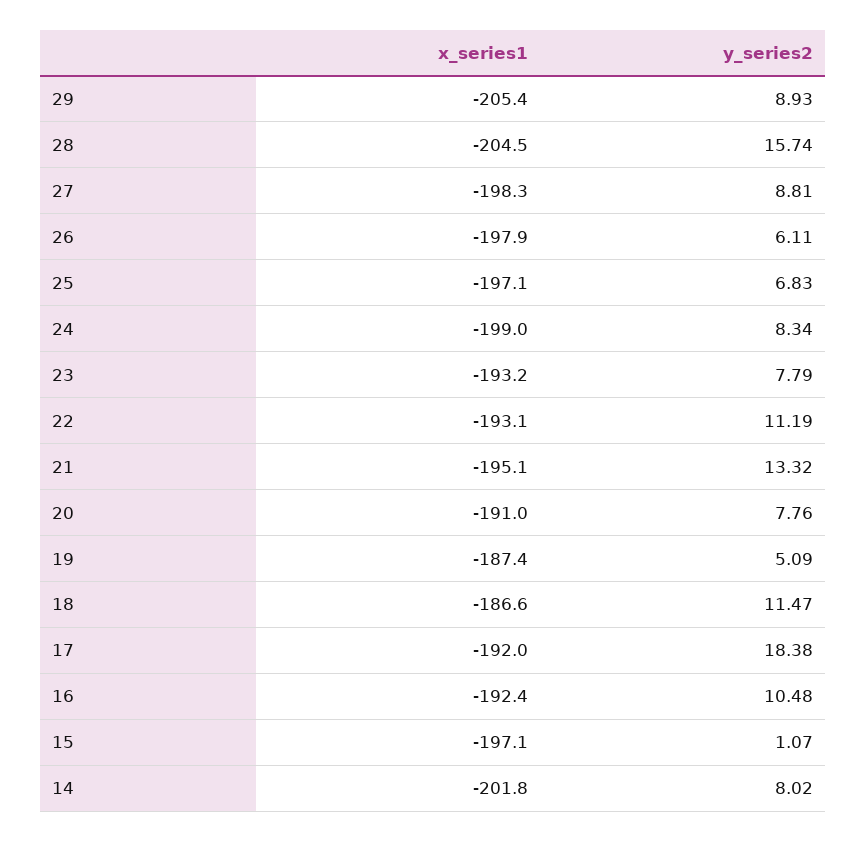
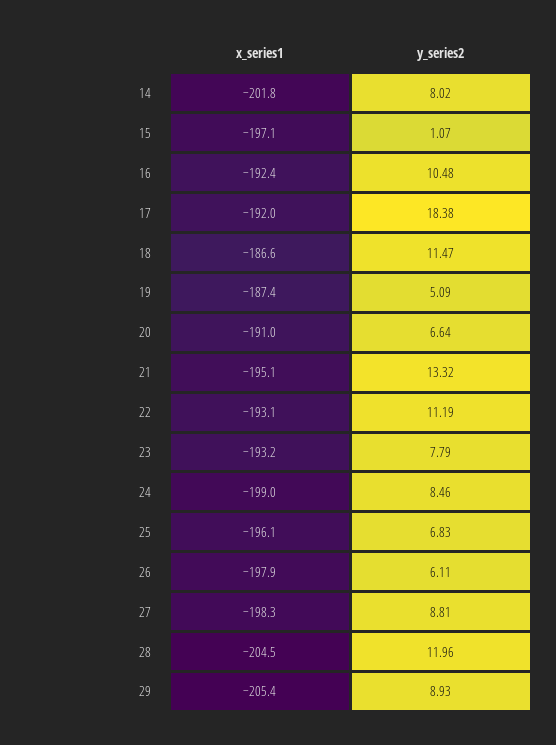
  {
    "x_series1": {
      "29": -205.4,
      "28": -204.5,
      "27": -198.3,
      "26": -197.9,
-     "25": -197.1,
+     "25": -196.1,
      "24": -199,
      "23": -193.2,
      "22": -193.1,
      "21": -195.1,
      "20": -191,
      "19": -187.4,
      "18": -186.6,
      "17": -192,
      "16": -192.4,
      "15": -197.1,
      "14": -201.8
    },
    "y_series2": {
      "29": 8.93,
-     "28": 15.74,
+     "28": 11.96,
      "27": 8.81,
      "26": 6.11,
      "25": 6.83,
-     "24": 8.34,
+     "24": 8.46,
      "23": 7.79,
      "22": 11.19,
      "21": 13.32,
-     "20": 7.76,
+     "20": 6.64,
      "19": 5.09,
      "18": 11.47,
      "17": 18.38,
      "16": 10.48,
      "15": 1.07,
      "14": 8.02
    }
  }

